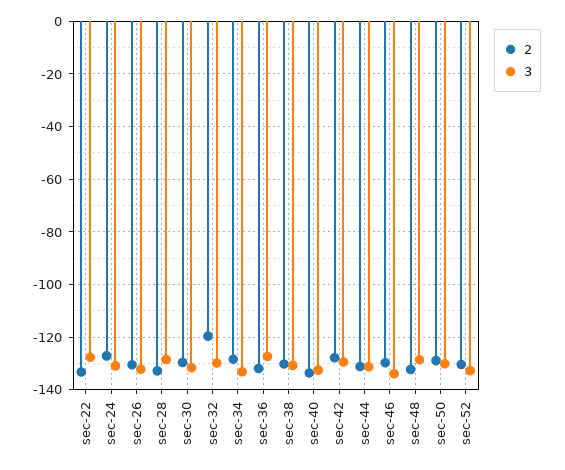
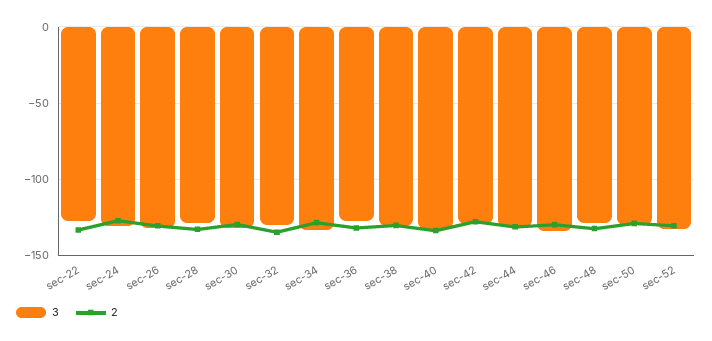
  {
    "2": {
      "sec-22": -132.5,
      "sec-24": -127.5,
      "sec-26": -130,
      "sec-28": -132.5,
      "sec-30": -130,
-     "sec-32": -120,
+     "sec-32": -135,
      "sec-34": -127.5,
      "sec-36": -132.5,
      "sec-38": -130,
      "sec-40": -132.5,
      "sec-42": -127.5,
      "sec-44": -130,
      "sec-46": -130,
      "sec-48": -132.5,
      "sec-50": -130,
      "sec-52": -130
    },
    "3": {
      "sec-22": -127.5,
      "sec-24": -130,
      "sec-26": -132.5,
      "sec-28": -127.5,
      "sec-30": -132.5,
      "sec-32": -130,
      "sec-34": -132.5,
      "sec-36": -127.5,
      "sec-38": -130,
      "sec-40": -132.5,
      "sec-42": -130,
      "sec-44": -130,
      "sec-46": -135,
      "sec-48": -127.5,
      "sec-50": -130,
      "sec-52": -132.5
    }
  }

